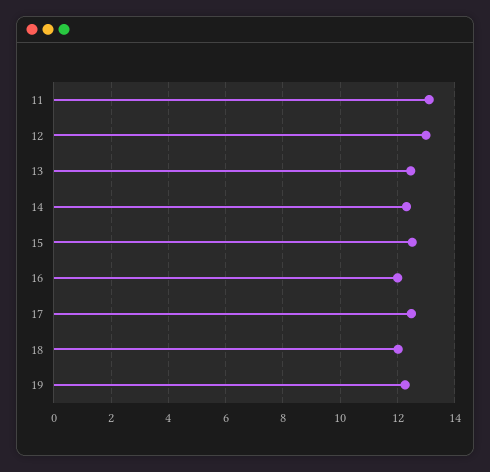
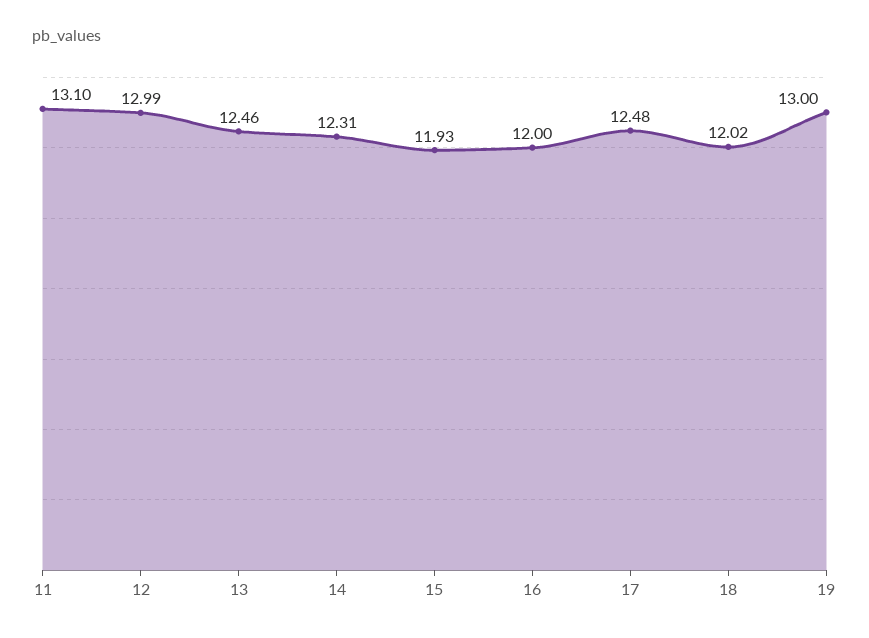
  {
    "11": 13.1,
    "12": 12.99,
    "13": 12.46,
    "14": 12.31,
-   "15": 12.5,
+   "15": 11.93,
    "16": 12,
    "17": 12.48,
    "18": 12.02,
-   "19": 12.25
+   "19": 13
  }

